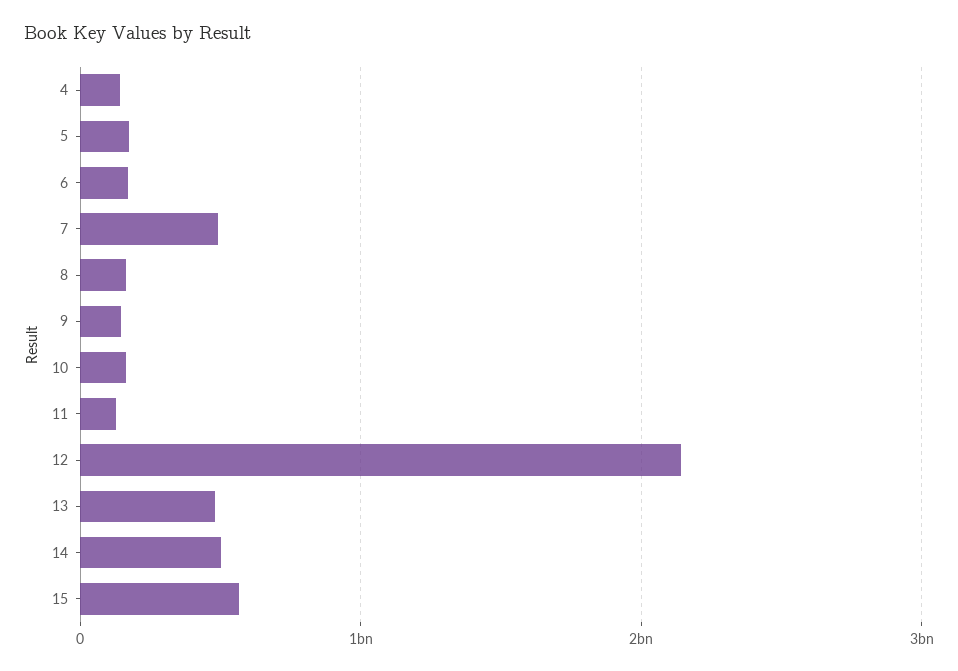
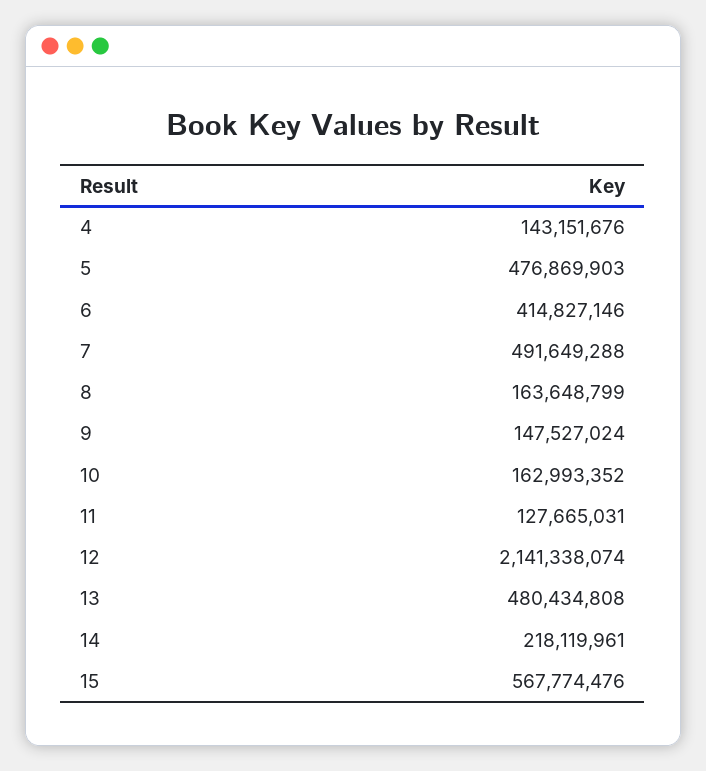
  {
    "4": 143151676,
-   "5": 200000000,
+   "5": 476869903,
-   "6": 200000000,
+   "6": 414827146,
    "7": 491649288,
    "8": 163648799,
    "9": 147527024,
    "10": 162993352,
    "11": 127665031,
    "12": 2141338074,
    "13": 480434808,
-   "14": 500000000,
+   "14": 218119961,
    "15": 567774476
  }

